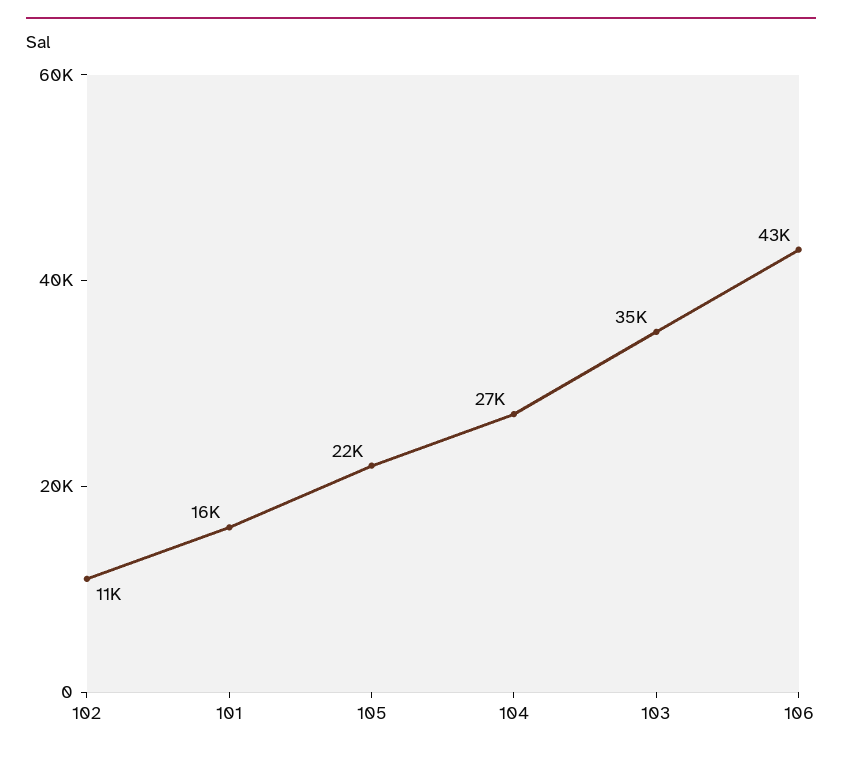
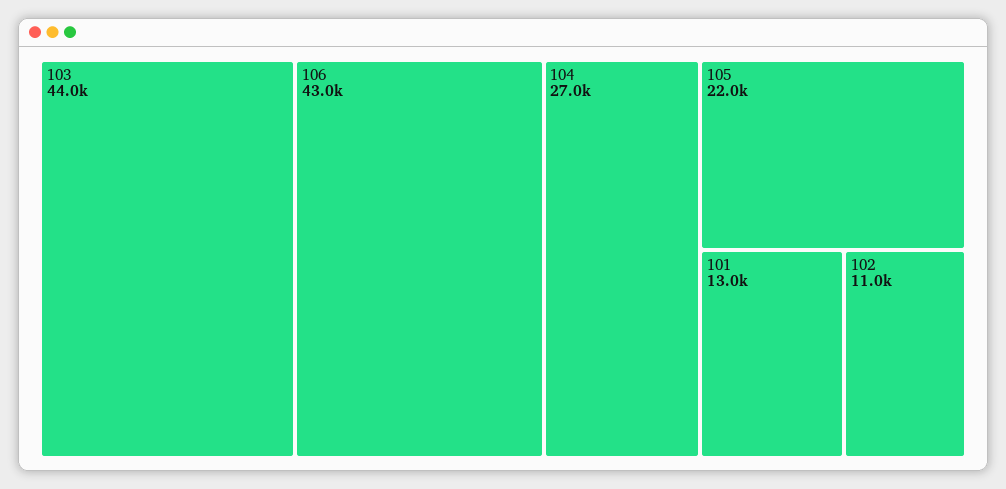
  {
    "102": 11000,
-   "101": 16000,
+   "101": 13000,
    "105": 22000,
    "104": 27000,
-   "103": 35000,
+   "103": 44000,
    "106": 43000
  }

